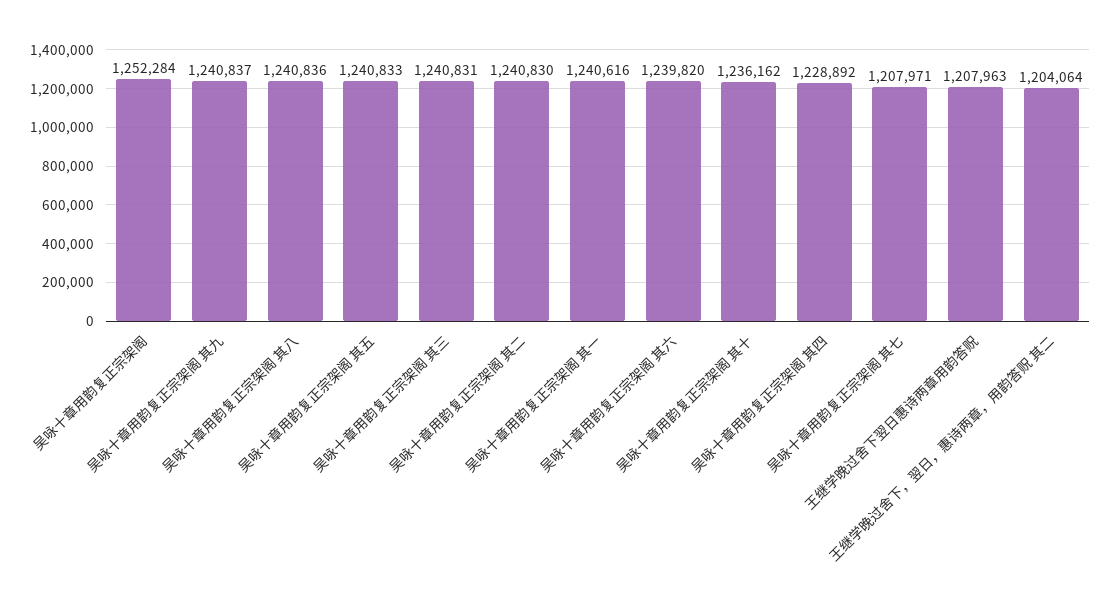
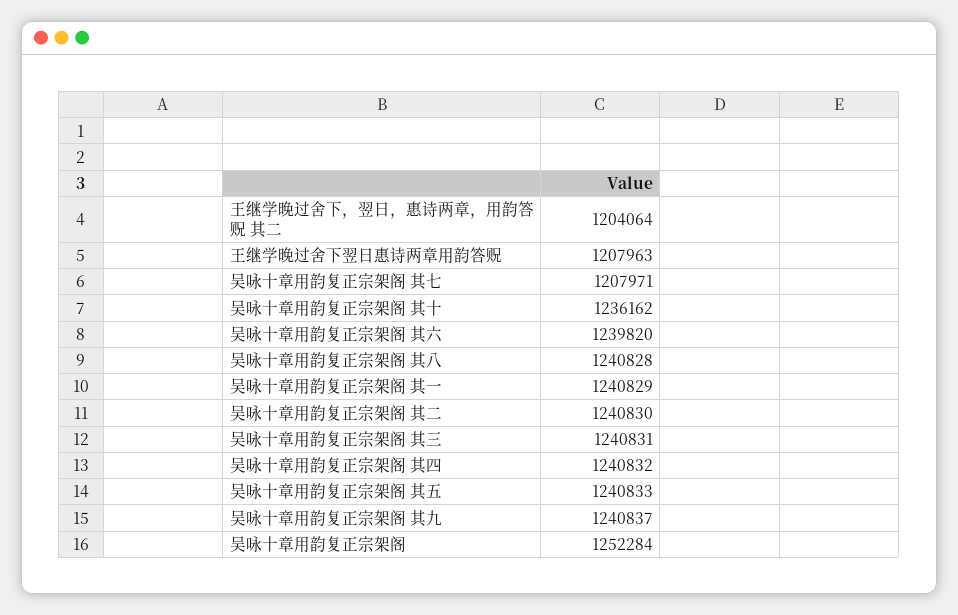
  {
    "吴咏十章用韵复正宗架阁": 1252284,
    "吴咏十章用韵复正宗架阁 其九": 1240837,
-   "吴咏十章用韵复正宗架阁 其八": 1240836,
+   "吴咏十章用韵复正宗架阁 其八": 1240828,
    "吴咏十章用韵复正宗架阁 其五": 1240833,
    "吴咏十章用韵复正宗架阁 其三": 1240831,
    "吴咏十章用韵复正宗架阁 其二": 1240830,
-   "吴咏十章用韵复正宗架阁 其一": 1240616,
+   "吴咏十章用韵复正宗架阁 其一": 1240829,
    "吴咏十章用韵复正宗架阁 其六": 1239820,
    "吴咏十章用韵复正宗架阁 其十": 1236162,
-   "吴咏十章用韵复正宗架阁 其四": 1228892,
+   "吴咏十章用韵复正宗架阁 其四": 1240832,
    "吴咏十章用韵复正宗架阁 其七": 1207971,
    "王继学晚过舍下翌日惠诗两章用韵答贶": 1207963,
    "王继学晚过舍下，翌日，惠诗两章，用韵答贶 其二": 1204064
  }

